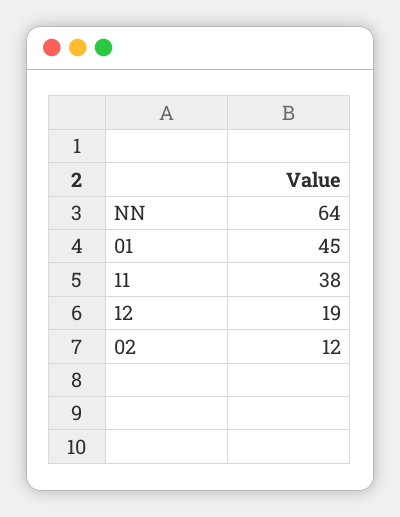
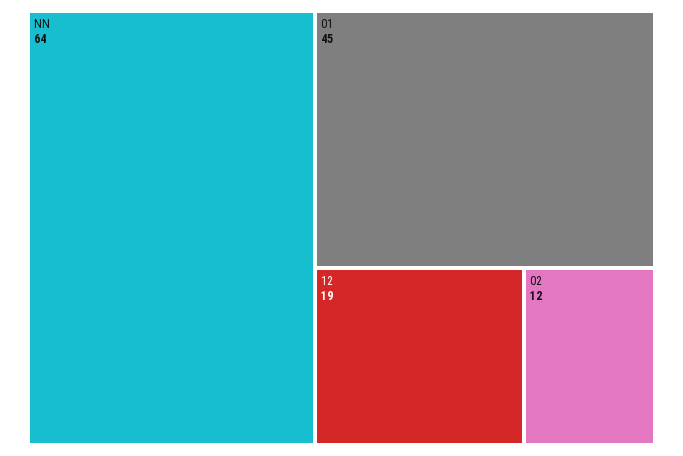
  {
    "NN": 64,
    "01": 45,
-   "11": 38,
    "12": 19,
    "02": 12
  }

